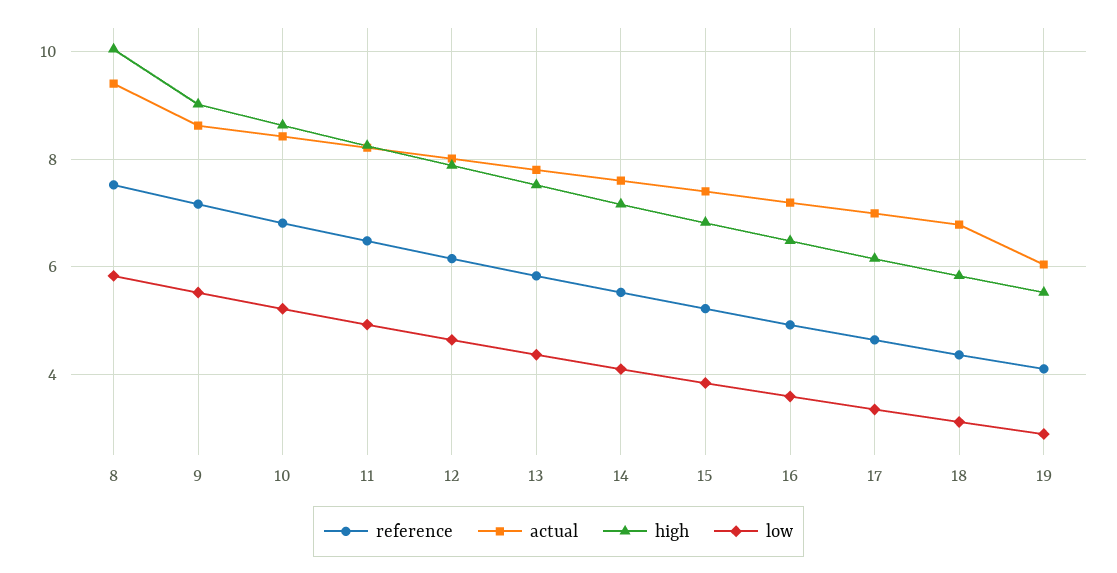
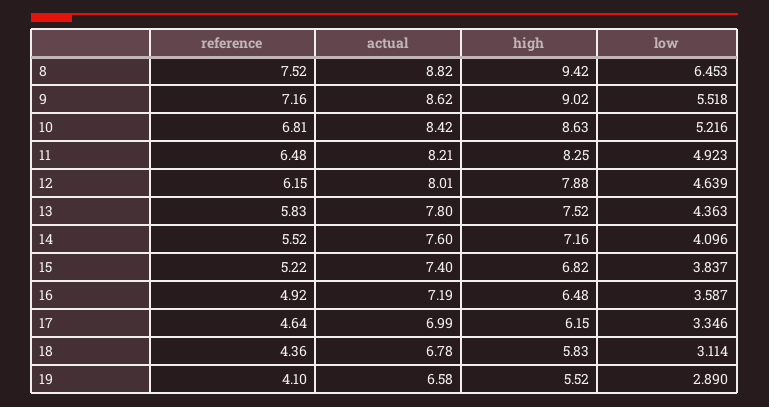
  {
    "reference": {
      "8": 7.52,
      "9": 7.16,
      "10": 6.81,
      "11": 6.48,
      "12": 6.15,
      "13": 5.83,
      "14": 5.52,
      "15": 5.22,
      "16": 4.92,
      "17": 4.64,
      "18": 4.36,
      "19": 4.1
    },
    "actual": {
-     "8": 9.4,
+     "8": 8.82,
      "9": 8.62,
      "10": 8.42,
      "11": 8.21,
      "12": 8.01,
      "13": 7.8,
      "14": 7.6,
      "15": 7.4,
      "16": 7.19,
      "17": 6.99,
      "18": 6.78,
-     "19": 6
+     "19": 6.58
    },
    "high": {
-     "8": 10,
+     "8": 9.42,
      "9": 9.02,
      "10": 8.63,
      "11": 8.25,
      "12": 7.88,
      "13": 7.52,
      "14": 7.16,
      "15": 6.82,
      "16": 6.48,
      "17": 6.15,
      "18": 5.83,
      "19": 5.52
    },
    "low": {
-     "8": 5.8,
+     "8": 6.453,
      "9": 5.518,
      "10": 5.216,
      "11": 4.923,
      "12": 4.639,
      "13": 4.363,
      "14": 4.096,
      "15": 3.837,
      "16": 3.587,
      "17": 3.346,
      "18": 3.114,
      "19": 2.89
    }
  }

